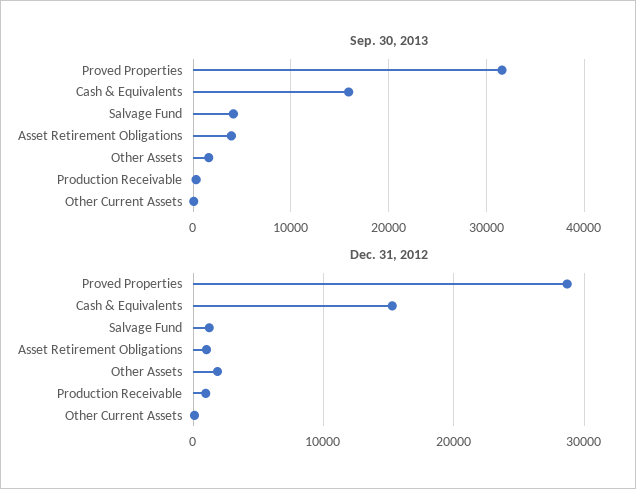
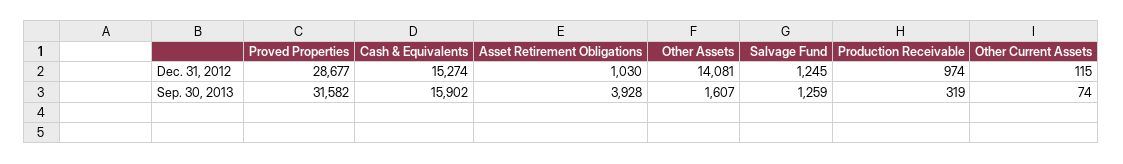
  {
    "Sep. 30, 2013": {
      "Proved Properties": 31582,
      "Cash & Equivalents": 15902,
-     "Salvage Fund": 4000,
+     "Salvage Fund": 1259,
      "Asset Retirement Obligations": 3928,
      "Other Assets": 1607,
      "Production Receivable": 319,
      "Other Current Assets": 74
    },
    "Dec. 31, 2012": {
      "Proved Properties": 28677,
      "Cash & Equivalents": 15274,
      "Salvage Fund": 1245,
      "Asset Retirement Obligations": 1030,
-     "Other Assets": 2000,
+     "Other Assets": 14081,
      "Production Receivable": 974,
      "Other Current Assets": 115
    }
  }

